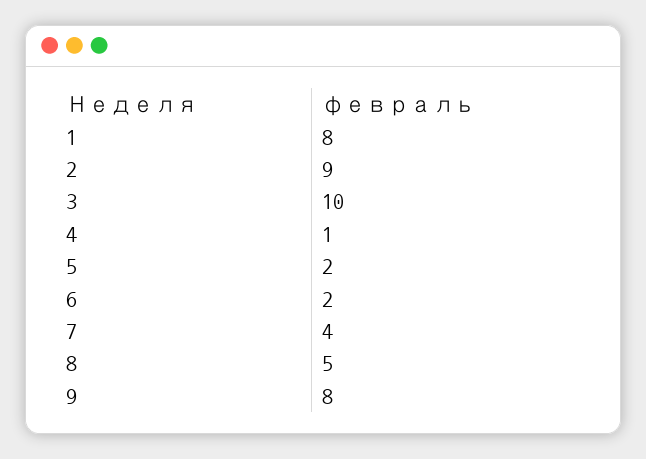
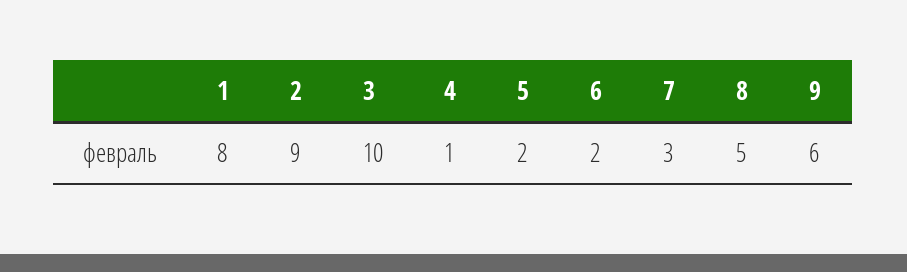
  {
    "1": 8,
    "2": 9,
    "3": 10,
    "4": 1,
    "5": 2,
    "6": 2,
-   "7": 4,
+   "7": 3,
    "8": 5,
-   "9": 8
+   "9": 6
  }

